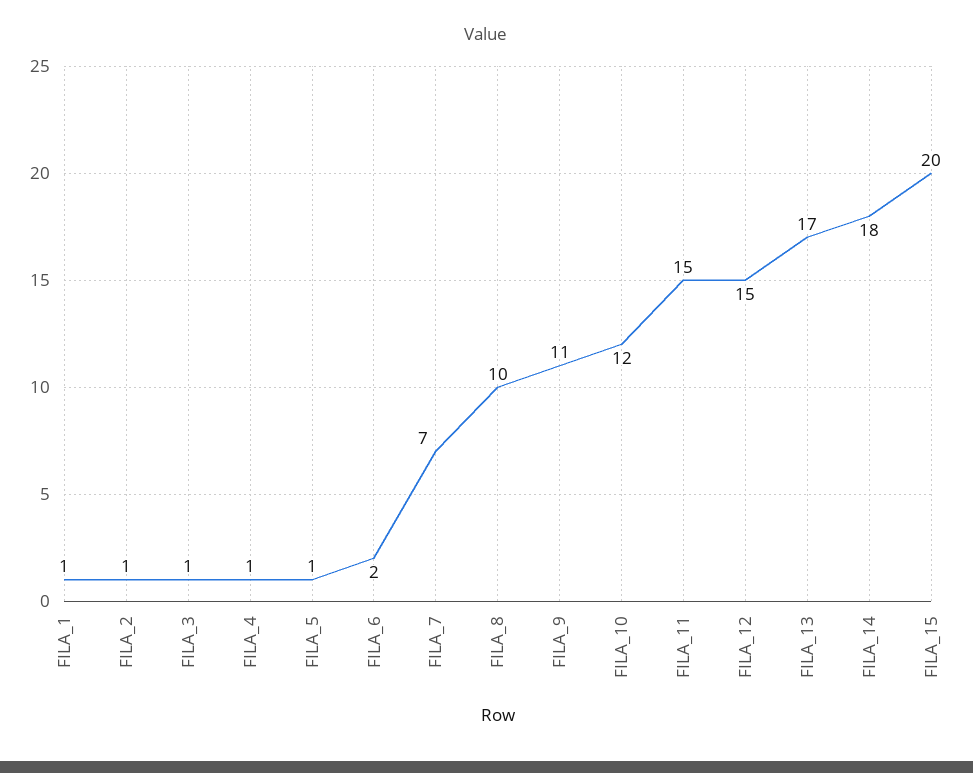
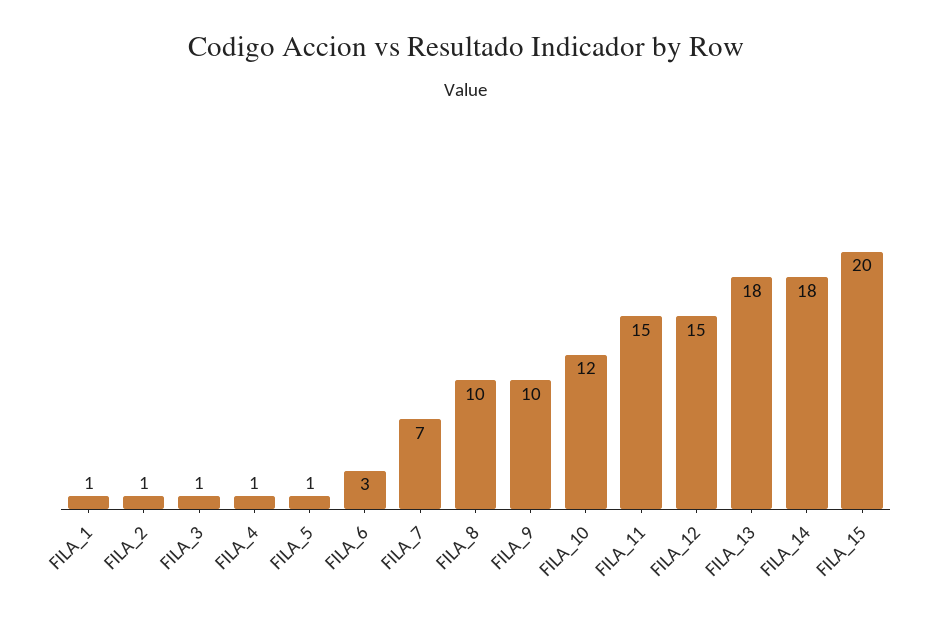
  {
    "FILA_1": 1,
    "FILA_2": 1,
    "FILA_3": 1,
    "FILA_4": 1,
    "FILA_5": 1,
-   "FILA_6": 2,
+   "FILA_6": 3,
    "FILA_7": 7,
    "FILA_8": 10,
-   "FILA_9": 11,
+   "FILA_9": 10,
    "FILA_10": 12,
    "FILA_11": 15,
    "FILA_12": 15,
-   "FILA_13": 17,
+   "FILA_13": 18,
    "FILA_14": 18,
    "FILA_15": 20
  }

